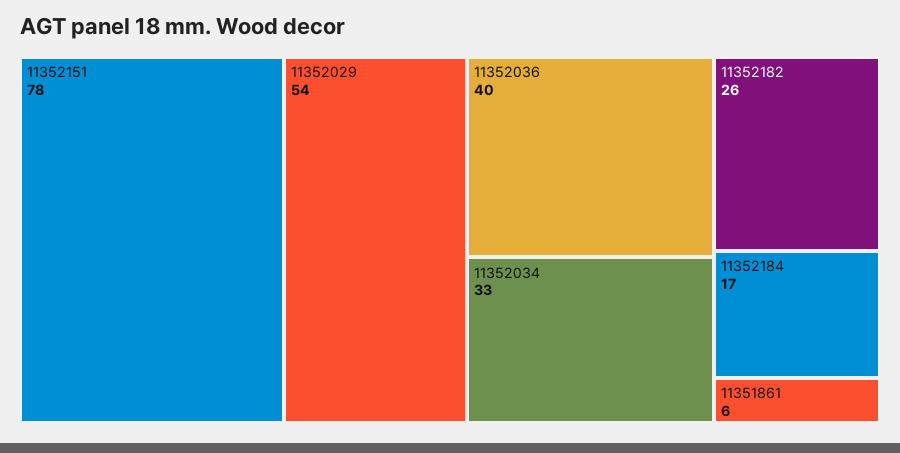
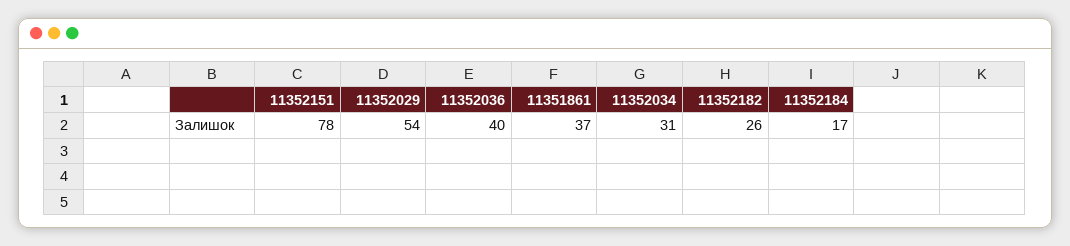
  {
    "11352151": 78,
    "11352029": 54,
    "11352036": 40,
-   "11352034": 33,
+   "11352034": 31,
    "11352182": 26,
    "11352184": 17,
-   "11351861": 6
+   "11351861": 37
  }

